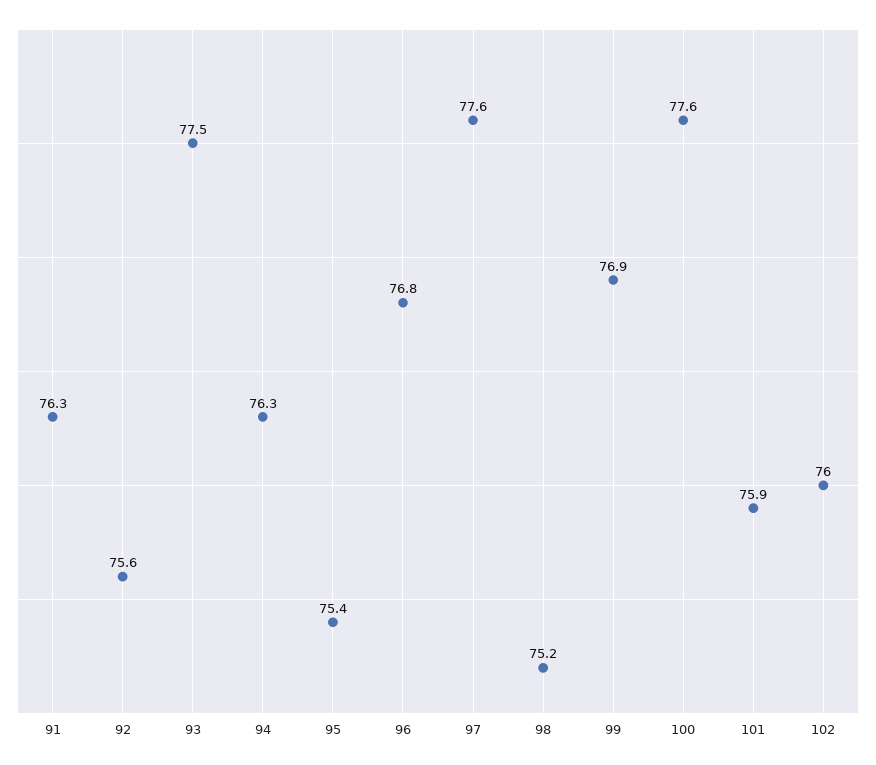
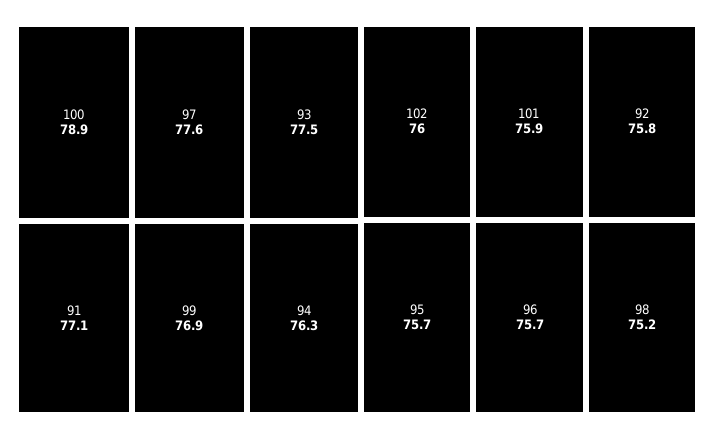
  {
-   "91": 76.3,
+   "91": 77.1,
-   "92": 75.6,
+   "92": 75.8,
    "93": 77.5,
    "94": 76.3,
-   "95": 75.4,
+   "95": 75.7,
-   "96": 76.8,
+   "96": 75.7,
    "97": 77.6,
    "98": 75.2,
    "99": 76.9,
-   "100": 77.6,
+   "100": 78.9,
    "101": 75.9,
    "102": 76
  }

